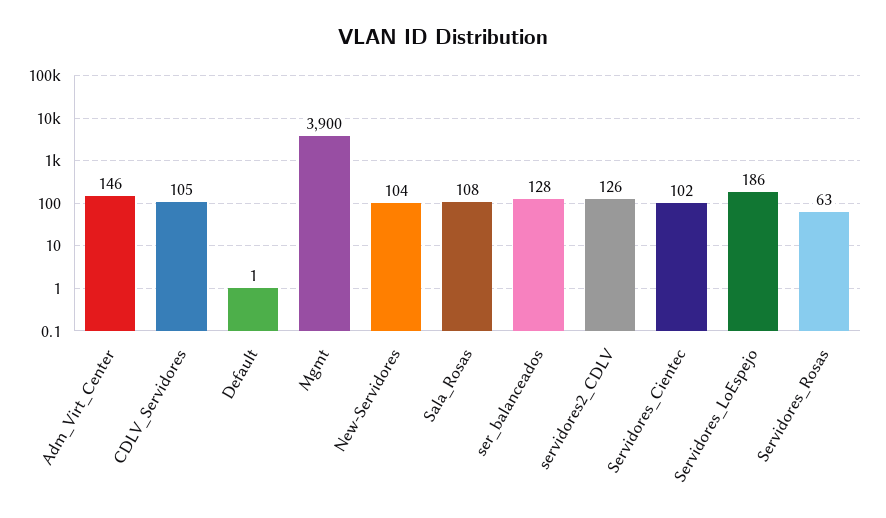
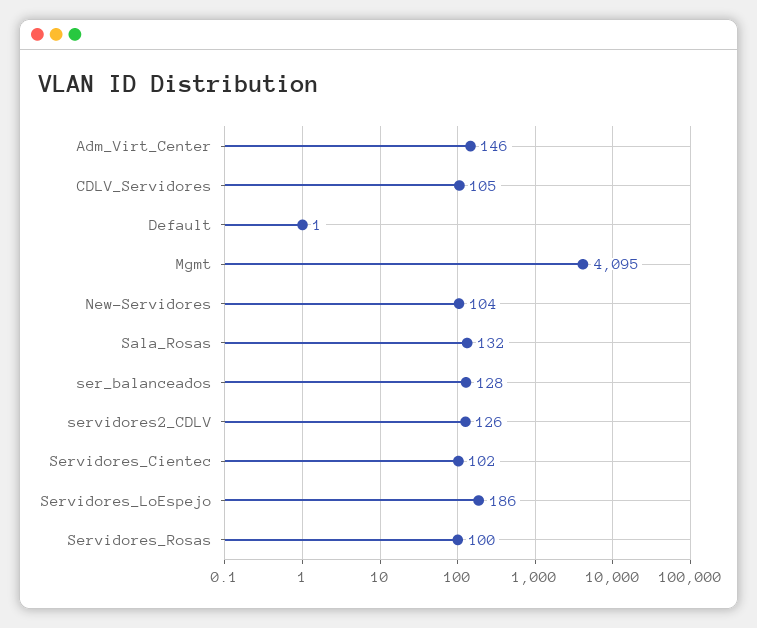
  {
    "Adm_Virt_Center": 146,
    "CDLV_Servidores": 105,
    "Default": 1,
-   "Mgmt": 3900,
+   "Mgmt": 4095,
    "New-Servidores": 104,
-   "Sala_Rosas": 108,
+   "Sala_Rosas": 132,
    "ser_balanceados": 128,
    "servidores2_CDLV": 126,
    "Servidores_Cientec": 102,
    "Servidores_LoEspejo": 186,
-   "Servidores_Rosas": 63
+   "Servidores_Rosas": 100
  }

